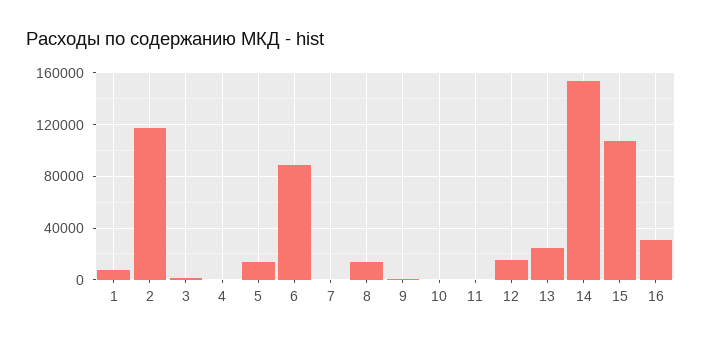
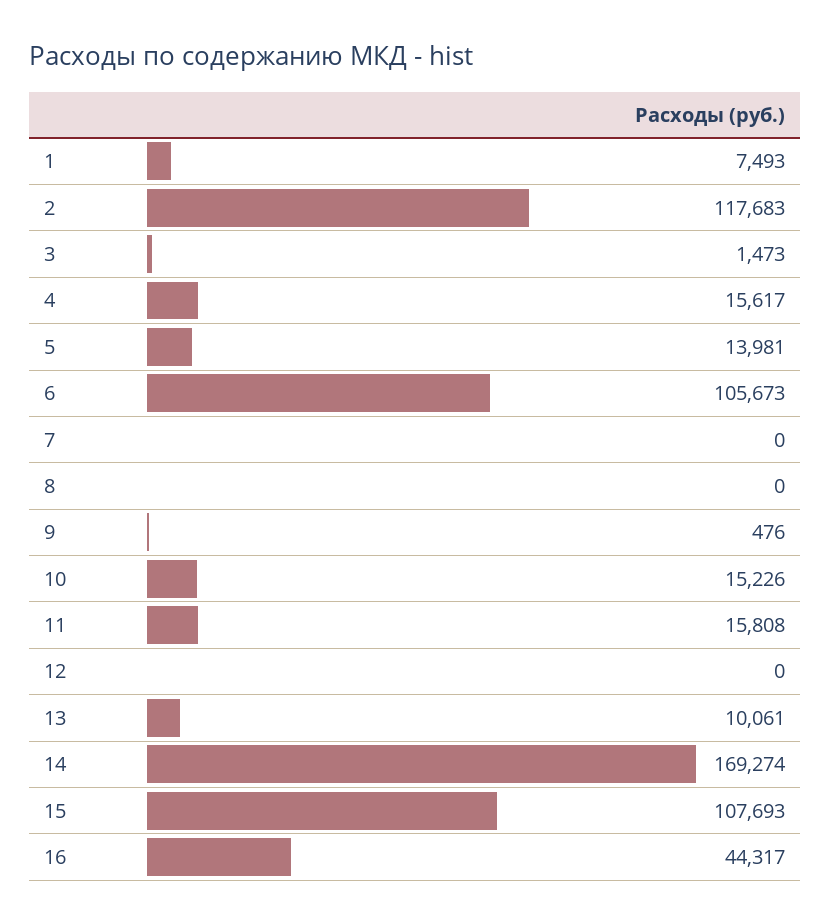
  {
    "1": 7493,
    "2": 117683,
    "3": 1473,
-   "4": 0,
+   "4": 15617,
    "5": 13981,
-   "6": 90000,
+   "6": 105673,
    "7": 0,
-   "8": 15000,
+   "8": 0,
    "9": 476,
-   "10": 0,
+   "10": 15226,
-   "11": 0,
+   "11": 15808,
-   "12": 15000,
+   "12": 0,
-   "13": 25000,
+   "13": 10061,
-   "14": 155000,
+   "14": 169274,
    "15": 107693,
-   "16": 30000
+   "16": 44317
  }

